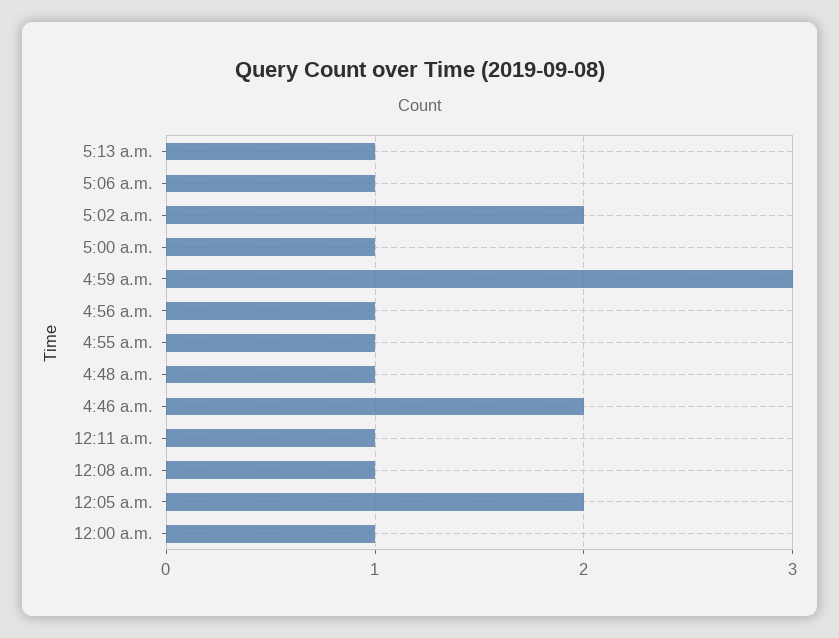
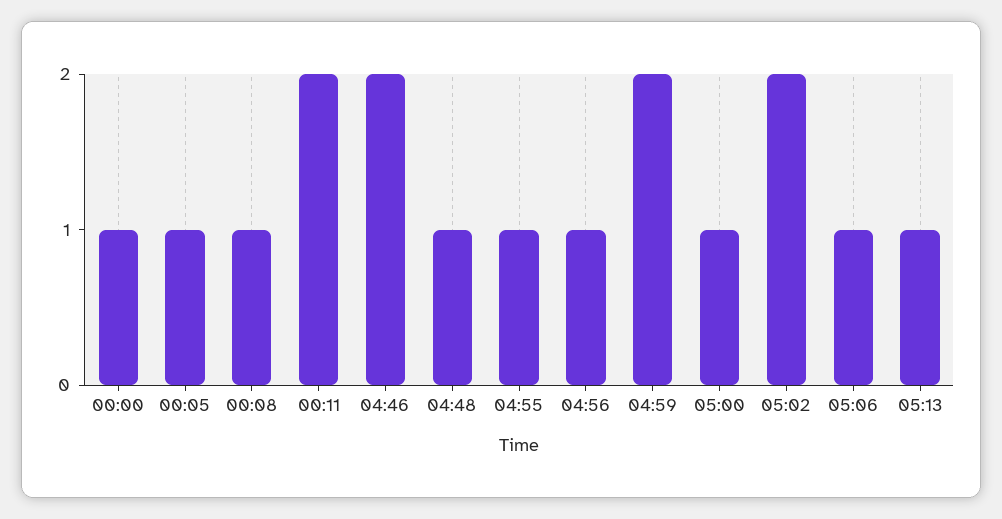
  {
    "5:13 a.m.": 1,
    "5:06 a.m.": 1,
    "5:02 a.m.": 2,
    "5:00 a.m.": 1,
-   "4:59 a.m.": 3,
+   "4:59 a.m.": 2,
    "4:56 a.m.": 1,
    "4:55 a.m.": 1,
    "4:48 a.m.": 1,
    "4:46 a.m.": 2,
-   "12:11 a.m.": 1,
+   "12:11 a.m.": 2,
    "12:08 a.m.": 1,
-   "12:05 a.m.": 2,
+   "12:05 a.m.": 1,
    "12:00 a.m.": 1
  }

